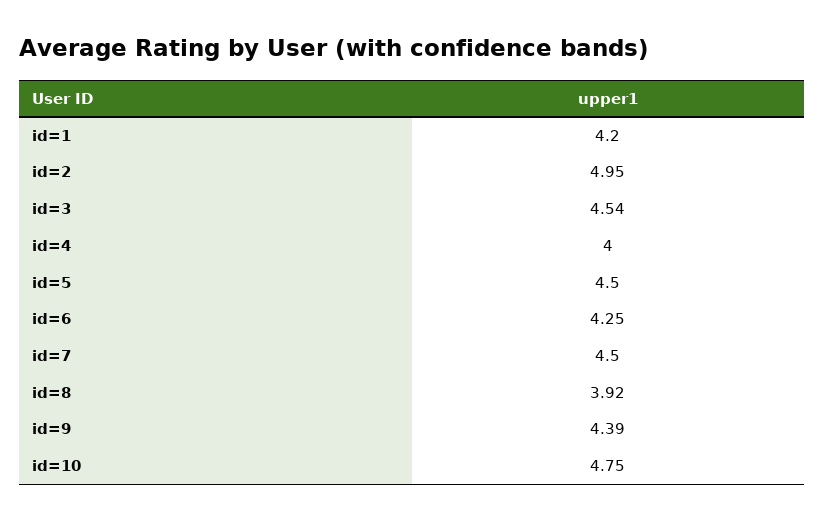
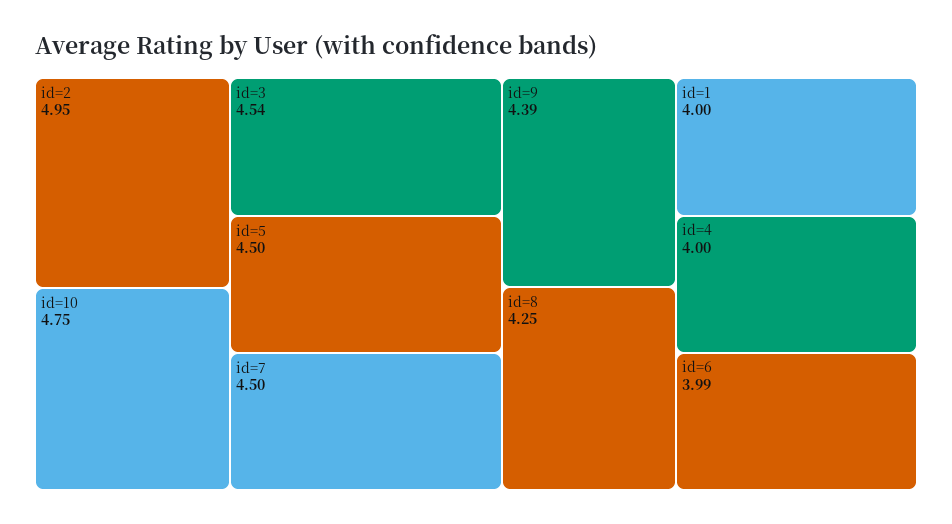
  {
-   "id=1": 4.2,
+   "id=1": 4,
    "id=2": 4.95,
    "id=3": 4.54,
    "id=4": 4,
    "id=5": 4.5,
-   "id=6": 4.25,
+   "id=6": 3.99,
    "id=7": 4.5,
-   "id=8": 3.92,
+   "id=8": 4.25,
    "id=9": 4.39,
    "id=10": 4.75
  }

